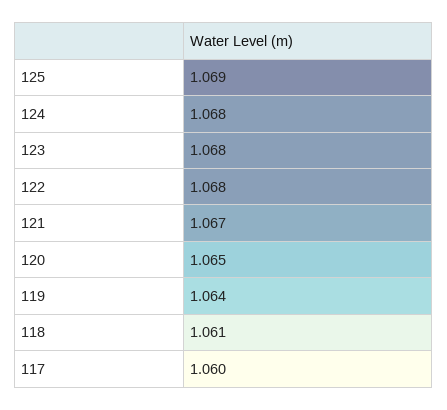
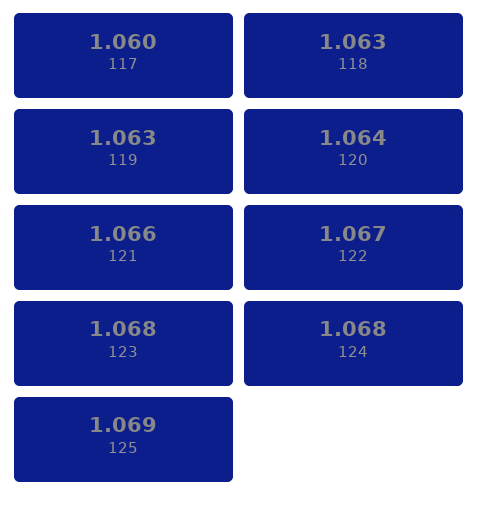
  {
    "125": 1.069,
    "124": 1.068,
    "123": 1.068,
-   "122": 1.068,
+   "122": 1.067,
-   "121": 1.067,
+   "121": 1.066,
-   "120": 1.065,
+   "120": 1.064,
-   "119": 1.064,
+   "119": 1.063,
-   "118": 1.061,
+   "118": 1.063,
    "117": 1.06
  }

